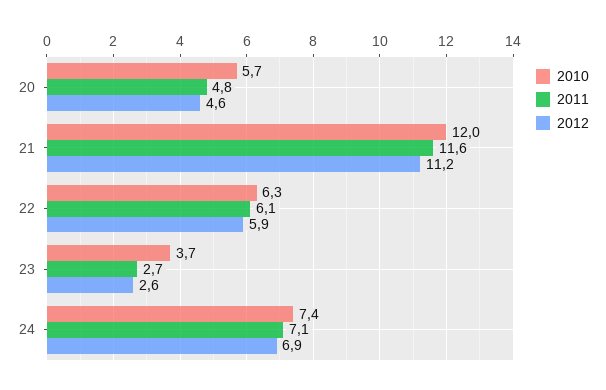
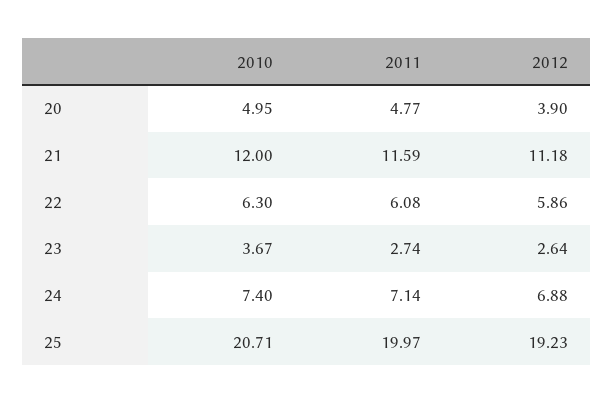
  {
    "2010": {
-     "20": 5.7,
+     "20": 4.95,
      "21": 12,
      "22": 6.3,
      "23": 3.67,
-     "24": 7.4
+     "24": 7.4,
+     "25": 20.71
    },
    "2011": {
      "20": 4.77,
      "21": 11.59,
      "22": 6.08,
      "23": 2.74,
-     "24": 7.14
+     "24": 7.14,
+     "25": 19.97
    },
    "2012": {
-     "20": 4.6,
+     "20": 3.9,
      "21": 11.18,
      "22": 5.86,
      "23": 2.64,
-     "24": 6.88
+     "24": 6.88,
+     "25": 19.23
    }
  }

